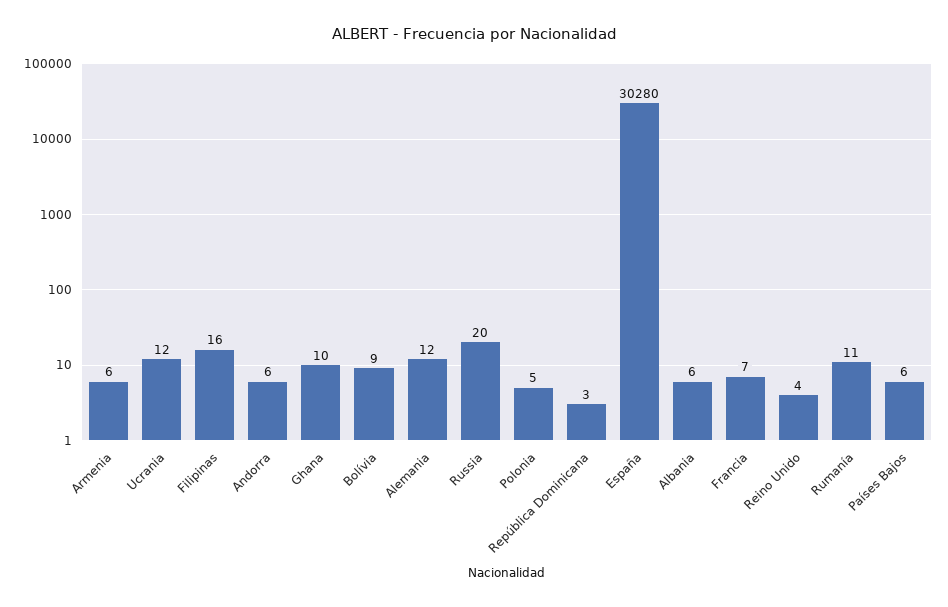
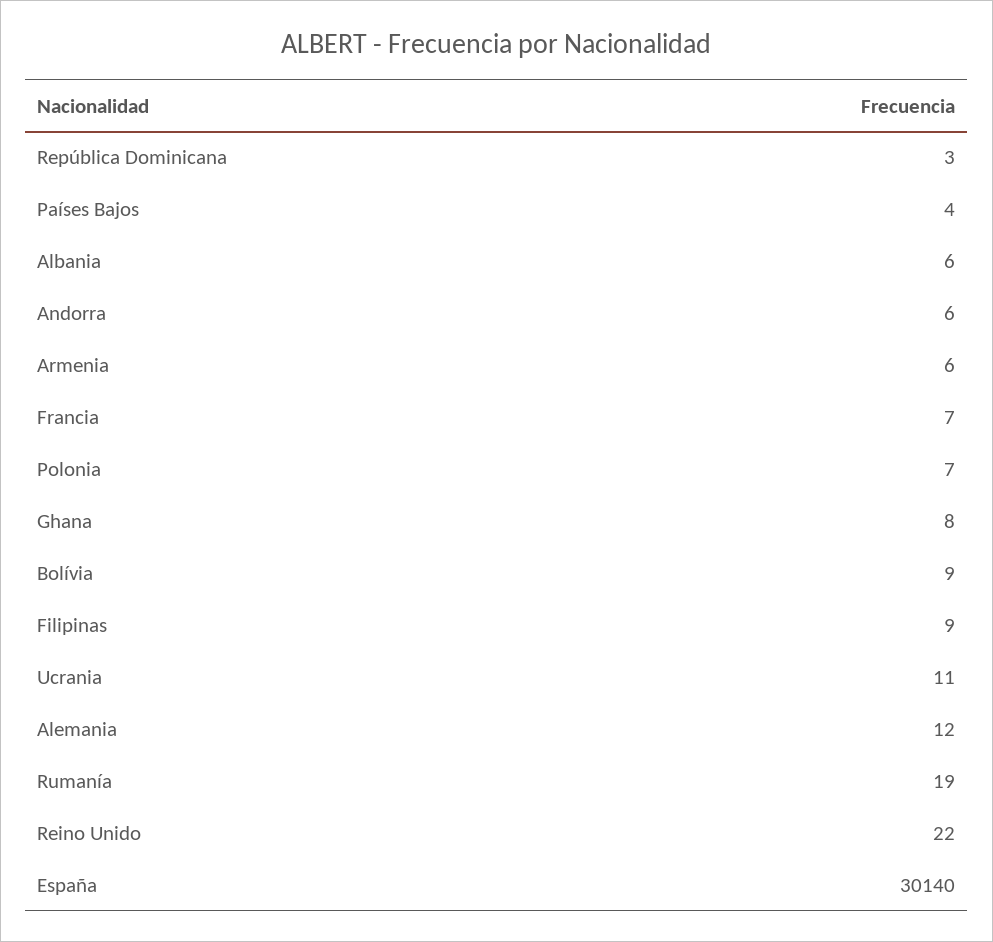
  {
    "Armenia": 6,
-   "Ucrania": 12,
+   "Ucrania": 11,
-   "Filipinas": 16,
+   "Filipinas": 9,
    "Andorra": 6,
-   "Ghana": 10,
+   "Ghana": 8,
    "Bolívia": 9,
    "Alemania": 12,
-   "Russia": 20,
-   "Polonia": 5,
+   "Polonia": 7,
    "República Dominicana": 3,
-   "España": 30280,
+   "España": 30140,
    "Albania": 6,
    "Francia": 7,
-   "Reino Unido": 4,
+   "Reino Unido": 22,
-   "Rumanía": 11,
+   "Rumanía": 19,
-   "Países Bajos": 6
+   "Países Bajos": 4
  }

